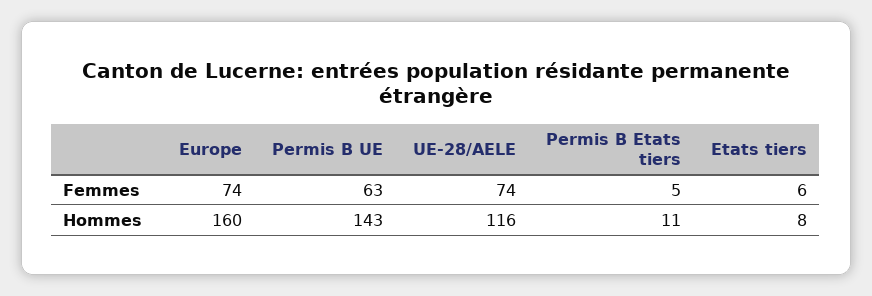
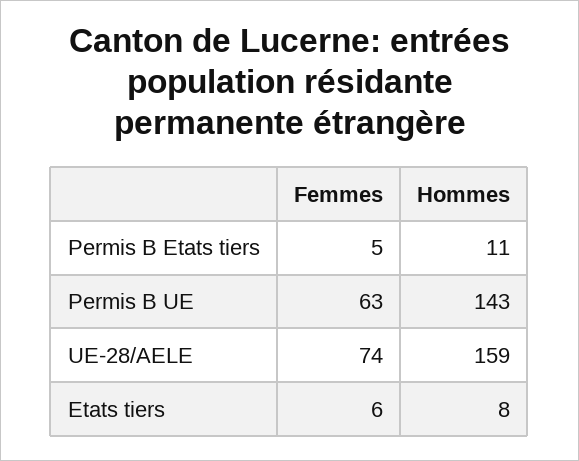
  {
-   "Europe": {
-     "Femmes": 74,
-     "Hommes": 160
-   },
    "Permis B UE": {
      "Femmes": 63,
      "Hommes": 143
    },
    "UE-28/AELE": {
      "Femmes": 74,
-     "Hommes": 116
+     "Hommes": 159
    },
    "Permis B Etats tiers": {
      "Femmes": 5,
      "Hommes": 11
    },
    "Etats tiers": {
      "Femmes": 6,
      "Hommes": 8
    }
  }

